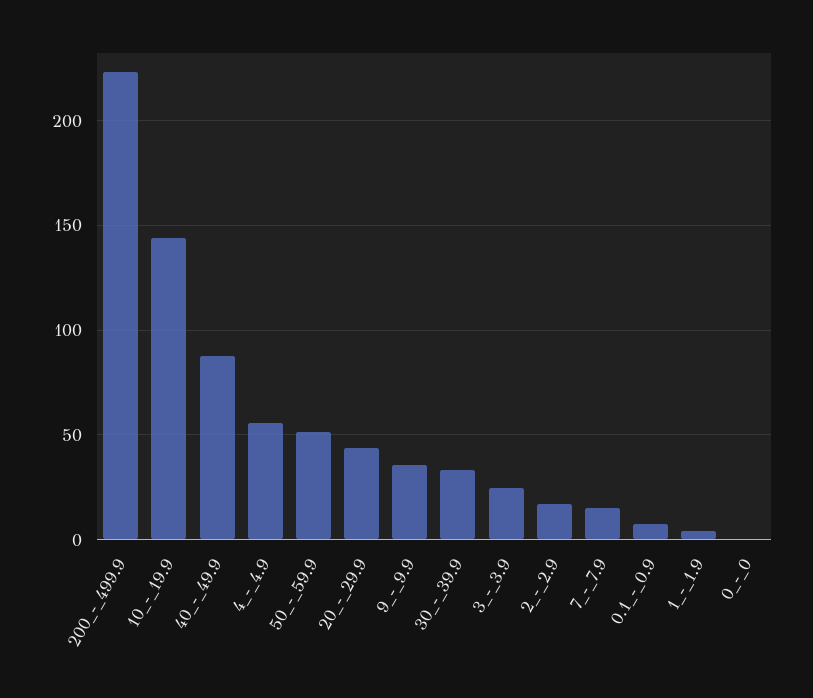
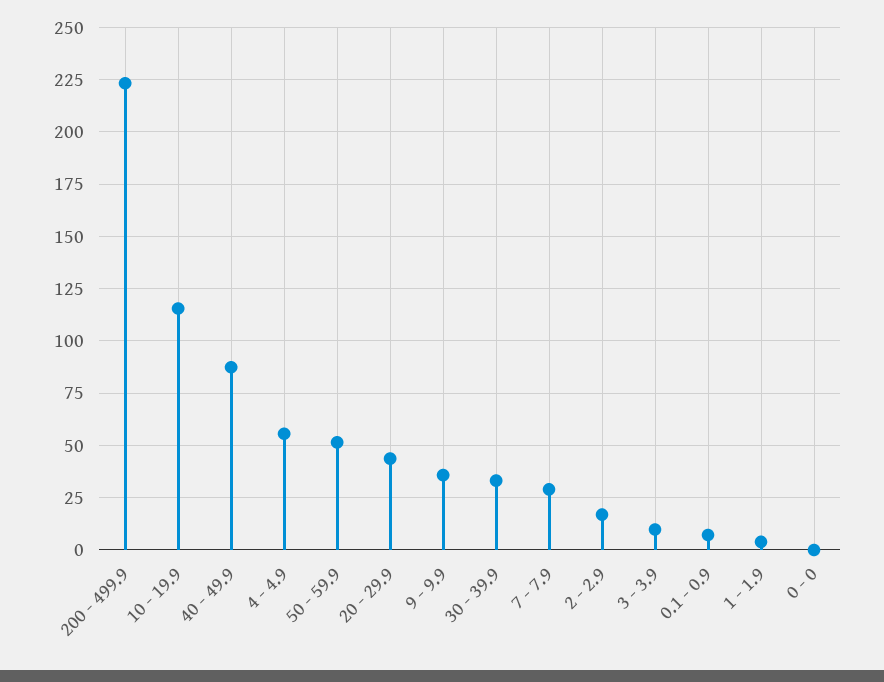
  {
    "200_-_499.9": 225,
-   "10_-_19.9": 145,
+   "10_-_19.9": 115,
    "40_-_49.9": 85,
    "4_-_4.9": 55,
    "50_-_59.9": 50,
    "20_-_29.9": 45,
    "9_-_9.9": 35,
    "30_-_39.9": 35,
-   "3_-_3.9": 25,
+   "3_-_3.9": 10,
    "2_-_2.9": 15,
-   "7_-_7.9": 15,
+   "7_-_7.9": 30,
    "0.1_-_0.9": 5,
    "1_-_1.9": 5,
    "0_-_0": 0
  }

